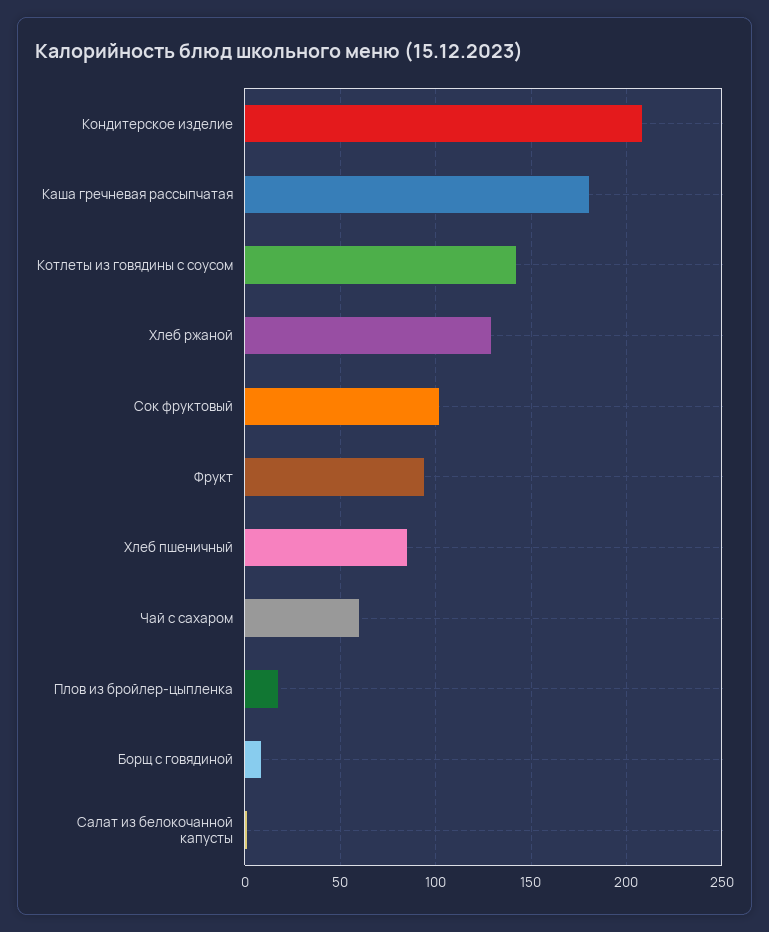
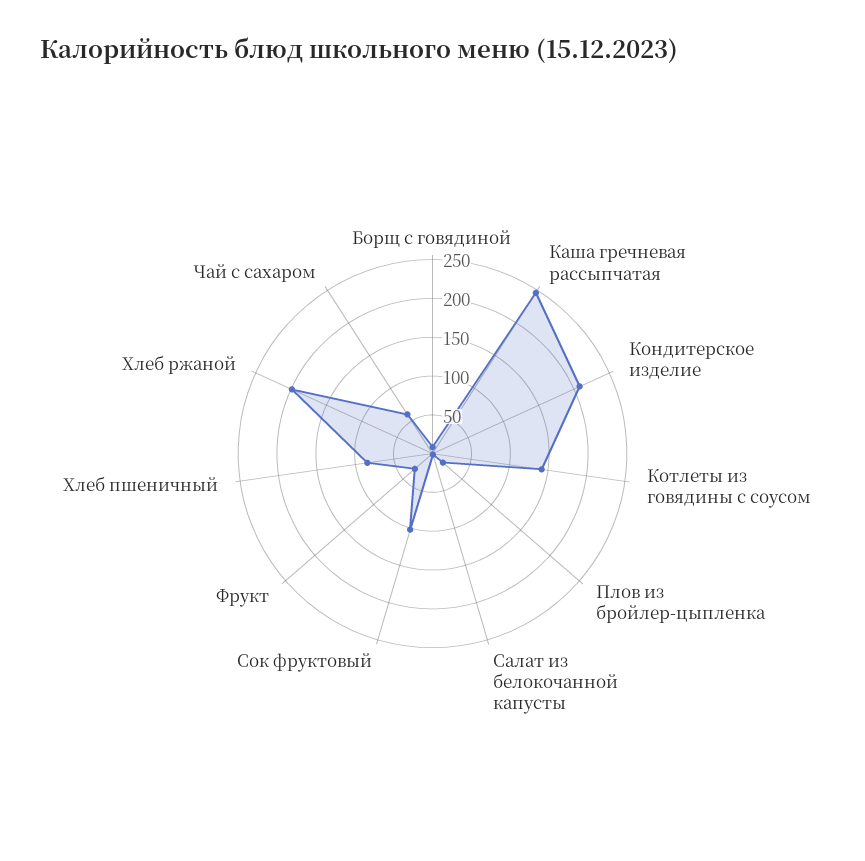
  {
    "Кондитерское изделие": 210,
-   "Каша гречневая рассыпчатая": 180,
+   "Каша гречневая рассыпчатая": 250,
    "Котлеты из говядины с соусом": 140,
-   "Хлеб ржаной": 130,
+   "Хлеб ржаной": 200,
    "Сок фруктовый": 100,
-   "Фрукт": 95,
+   "Фрукт": 25,
    "Хлеб пшеничный": 85,
    "Чай с сахаром": 60,
    "Плов из бройлер-цыпленка": 20,
    "Борщ с говядиной": 10,
    "Салат из белокочанной капусты": 0
  }

